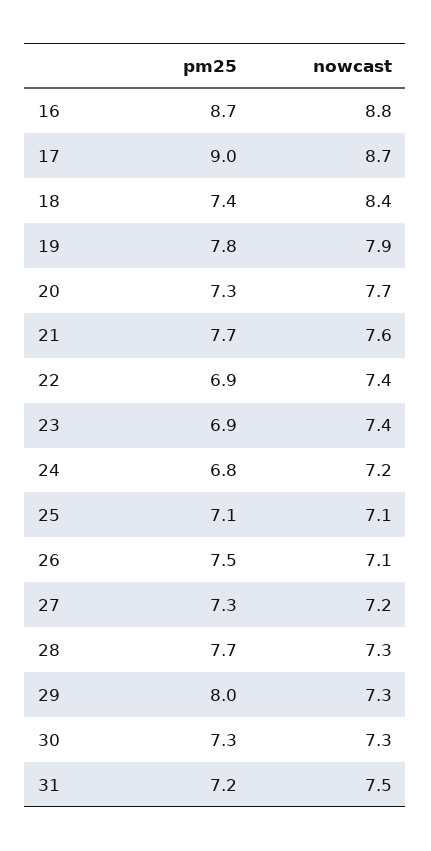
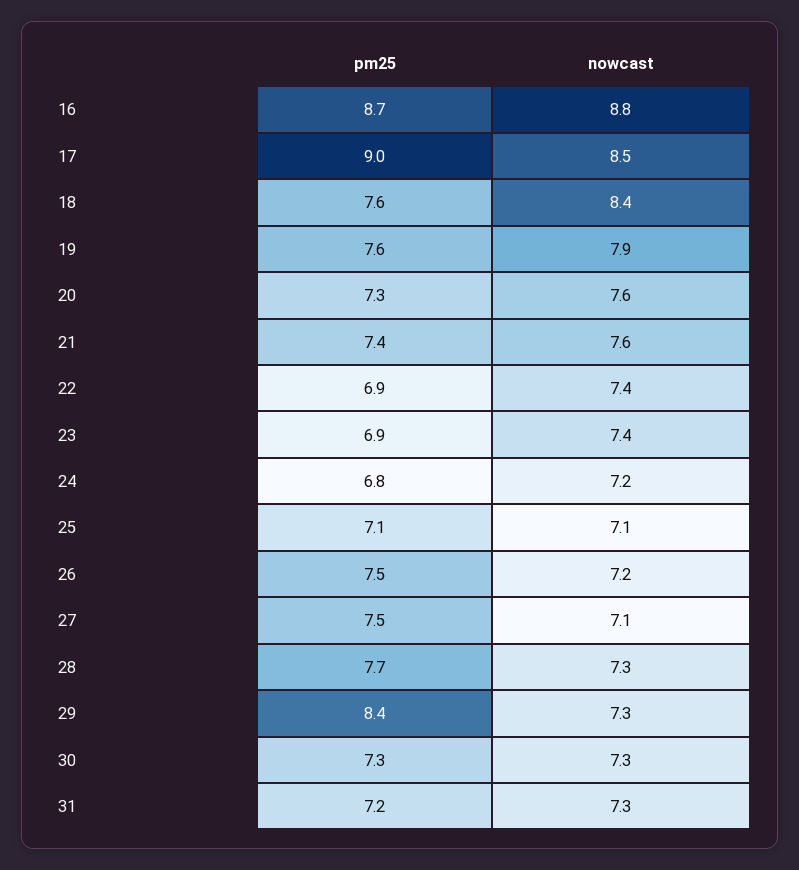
  {
    "pm25": {
      "16": 8.7,
      "17": 9,
-     "18": 7.4,
+     "18": 7.6,
-     "19": 7.8,
+     "19": 7.6,
      "20": 7.3,
-     "21": 7.7,
+     "21": 7.4,
      "22": 6.9,
      "23": 6.9,
      "24": 6.8,
      "25": 7.1,
      "26": 7.5,
-     "27": 7.3,
+     "27": 7.5,
      "28": 7.7,
-     "29": 8,
+     "29": 8.4,
      "30": 7.3,
      "31": 7.2
    },
    "nowcast": {
      "16": 8.8,
-     "17": 8.7,
+     "17": 8.5,
      "18": 8.4,
      "19": 7.9,
-     "20": 7.7,
+     "20": 7.6,
      "21": 7.6,
      "22": 7.4,
      "23": 7.4,
      "24": 7.2,
      "25": 7.1,
-     "26": 7.1,
+     "26": 7.2,
-     "27": 7.2,
+     "27": 7.1,
      "28": 7.3,
      "29": 7.3,
      "30": 7.3,
-     "31": 7.5
+     "31": 7.3
    }
  }

